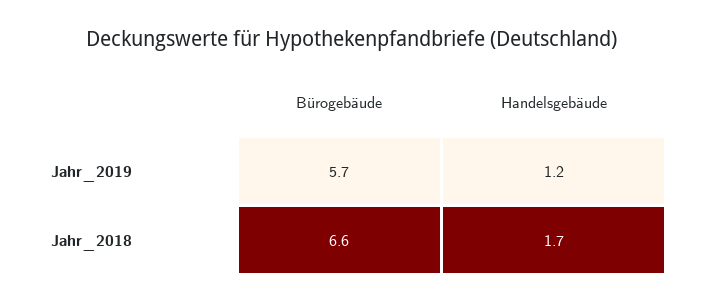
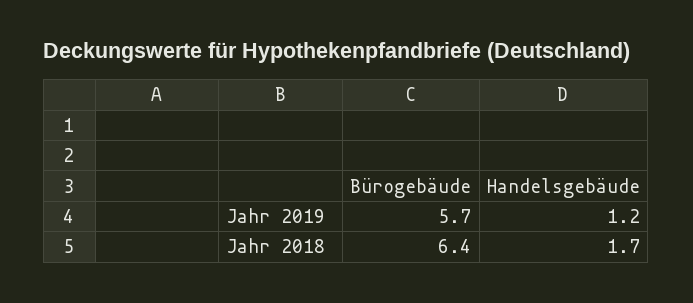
  {
    "Bürogebäude": {
      "Jahr_2019": 5.7,
-     "Jahr_2018": 6.6
+     "Jahr_2018": 6.4
    },
    "Handelsgebäude": {
      "Jahr_2019": 1.2,
      "Jahr_2018": 1.7
    }
  }

